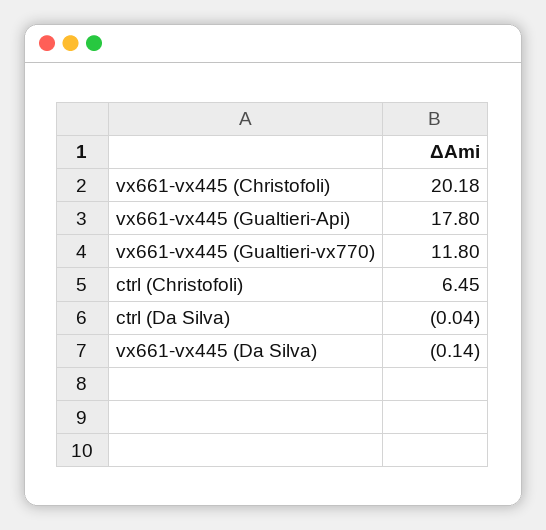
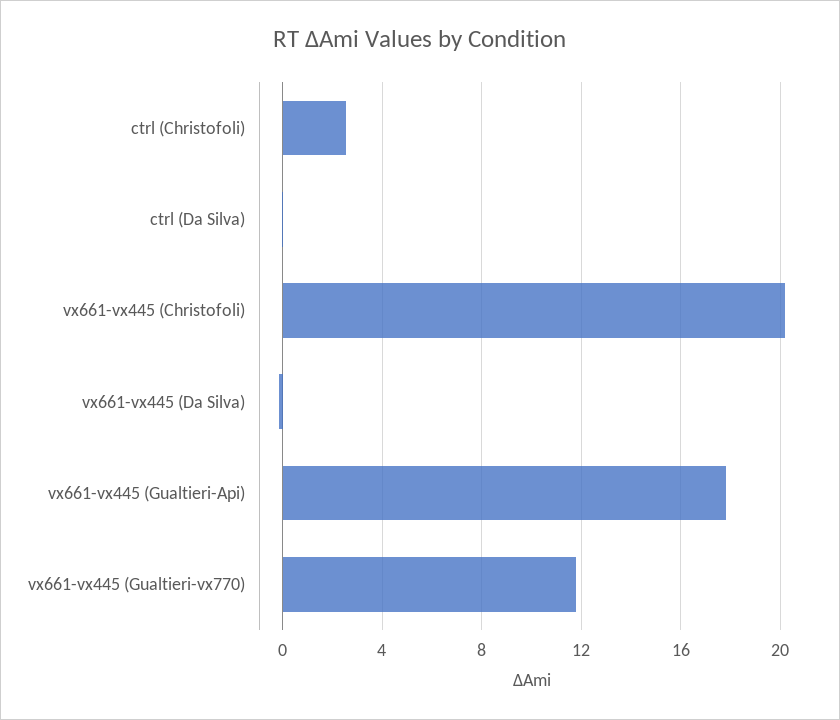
  {
    "vx661-vx445 (Christofoli)": 20.18,
    "vx661-vx445 (Gualtieri-Api)": 17.8,
    "vx661-vx445 (Gualtieri-vx770)": 11.8,
-   "ctrl (Christofoli)": 6.45,
+   "ctrl (Christofoli)": 2.5,
    "ctrl (Da Silva)": -0.04,
    "vx661-vx445 (Da Silva)": -0.14
  }

